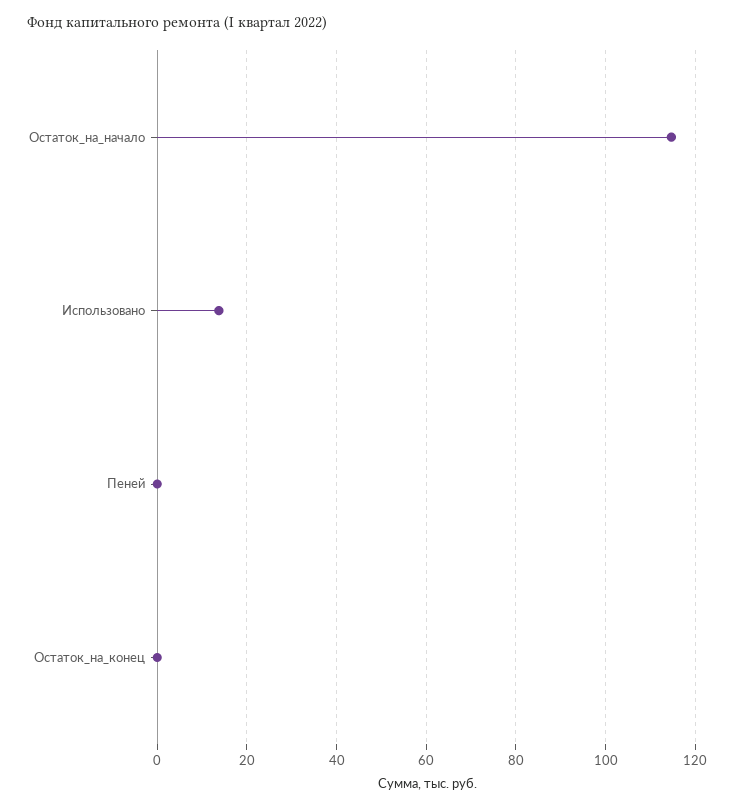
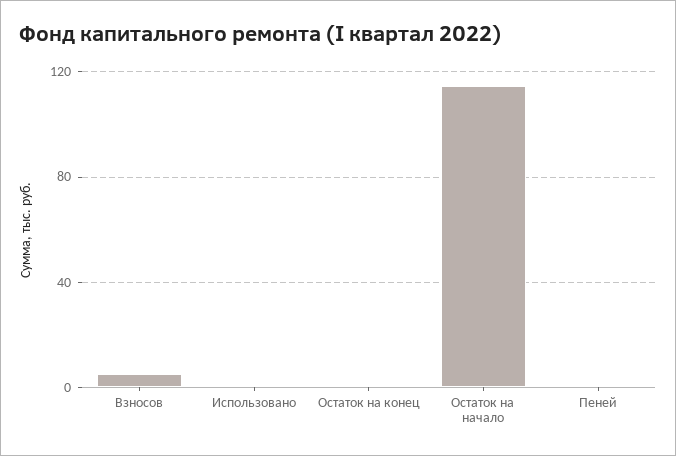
  {
    "Остаток_на_начало": 114,
-   "Использовано": 14,
+   "Использовано": 0,
    "Пеней": 0,
-   "Остаток_на_конец": 0
+   "Остаток_на_конец": 0,
+   "Взносов": 5
  }

